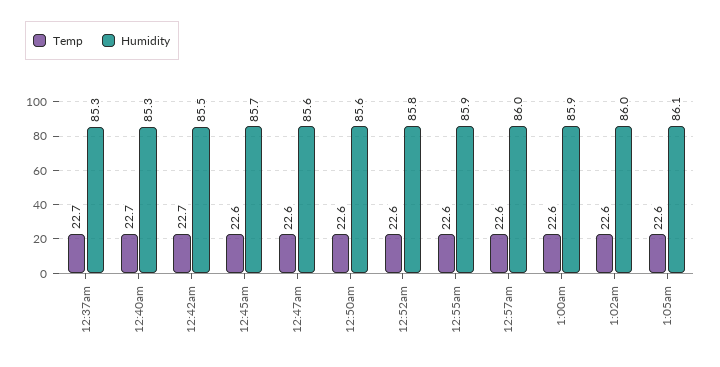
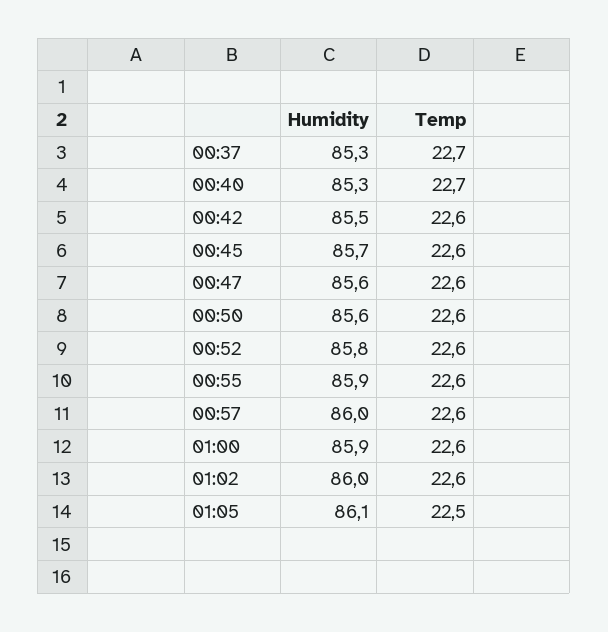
  {
    "Temp": {
      "12:37am": 22.7,
      "12:40am": 22.7,
-     "12:42am": 22.7,
+     "12:42am": 22.6,
      "12:45am": 22.6,
      "12:47am": 22.6,
      "12:50am": 22.6,
      "12:52am": 22.6,
      "12:55am": 22.6,
      "12:57am": 22.6,
      "1:00am": 22.6,
      "1:02am": 22.6,
-     "1:05am": 22.6
+     "1:05am": 22.5
    },
    "Humidity": {
      "12:37am": 85.3,
      "12:40am": 85.3,
      "12:42am": 85.5,
      "12:45am": 85.7,
      "12:47am": 85.6,
      "12:50am": 85.6,
      "12:52am": 85.8,
      "12:55am": 85.9,
      "12:57am": 86,
      "1:00am": 85.9,
      "1:02am": 86,
      "1:05am": 86.1
    }
  }

